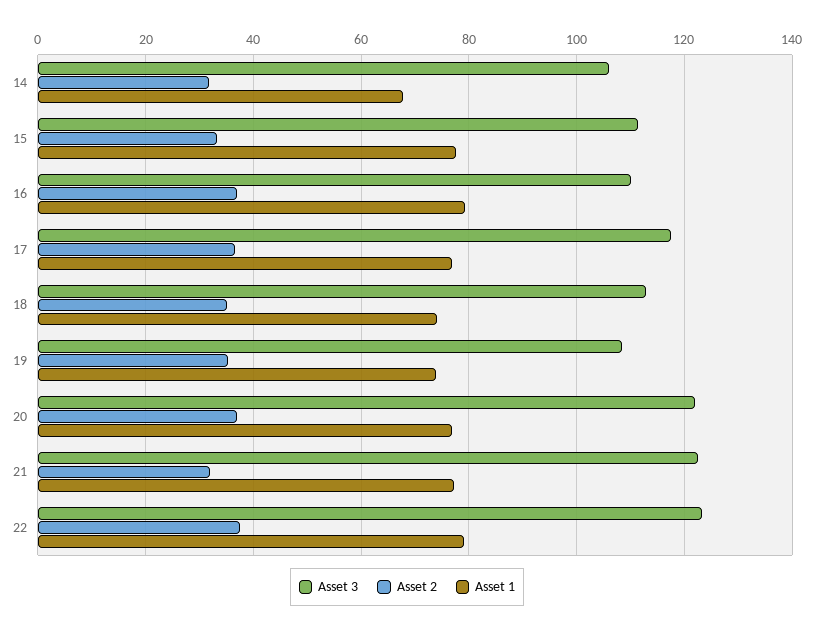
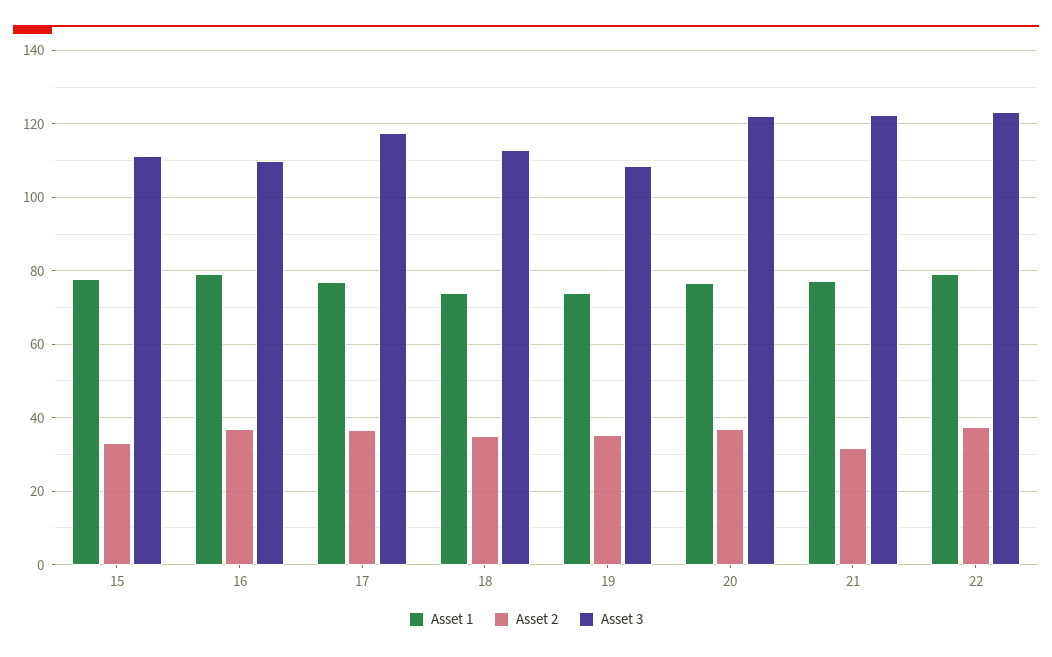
  {
    "Asset 3": {
-     "14": 106,
      "15": 112,
      "16": 110,
      "17": 118,
      "18": 112,
      "19": 108,
      "20": 122,
      "21": 122,
      "22": 124
    },
    "Asset 2": {
-     "14": 32,
      "15": 34,
      "16": 36,
      "17": 36,
      "18": 36,
      "19": 36,
      "20": 36,
      "21": 32,
      "22": 38
    },
    "Asset 1": {
-     "14": 68,
      "15": 78,
      "16": 80,
      "17": 76,
      "18": 74,
      "19": 74,
      "20": 76,
      "21": 78,
      "22": 80
    }
  }

